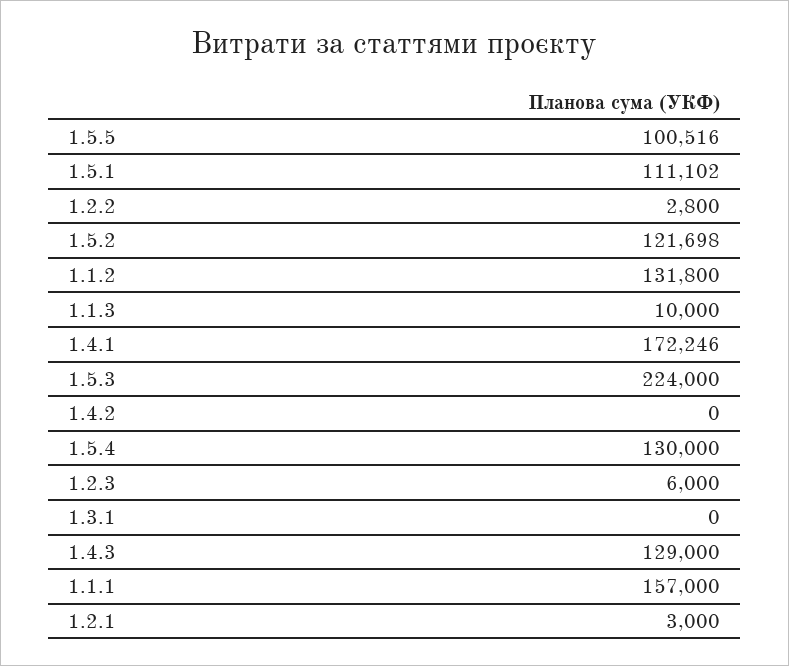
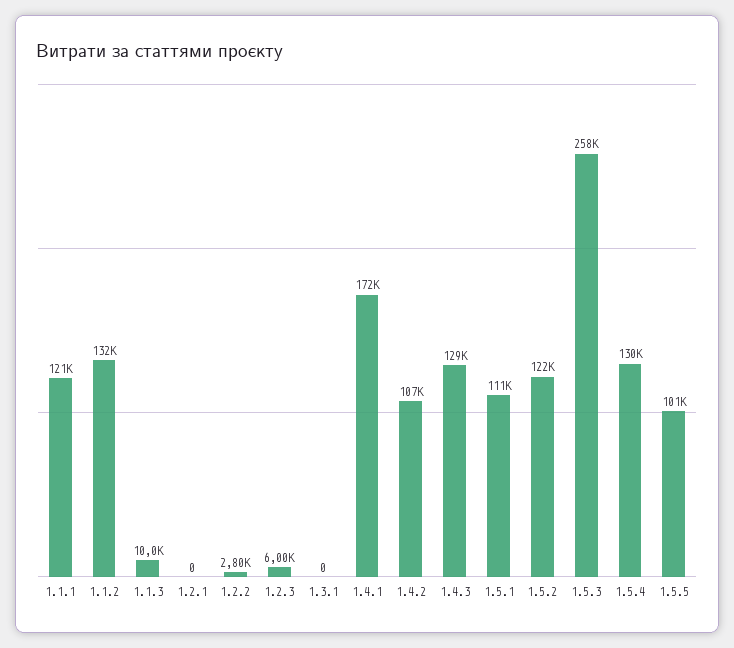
  {
    "1.5.5": 100516,
    "1.5.1": 111102,
    "1.2.2": 2800,
    "1.5.2": 121698,
    "1.1.2": 131800,
    "1.1.3": 10000,
    "1.4.1": 172246,
-   "1.5.3": 224000,
+   "1.5.3": 258000,
-   "1.4.2": 0,
+   "1.4.2": 107000,
    "1.5.4": 130000,
    "1.2.3": 6000,
    "1.3.1": 0,
    "1.4.3": 129000,
-   "1.1.1": 157000,
+   "1.1.1": 121000,
-   "1.2.1": 3000
+   "1.2.1": 0
  }

